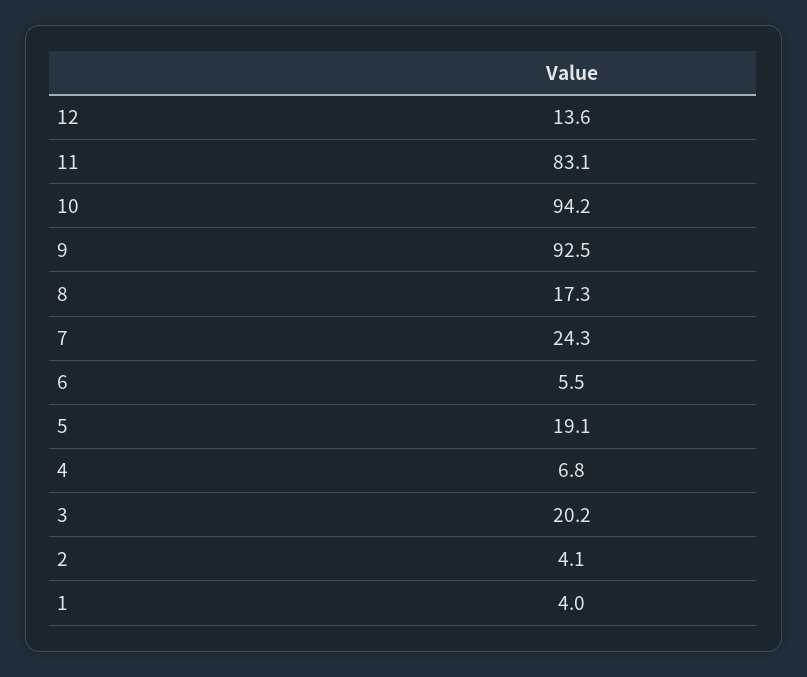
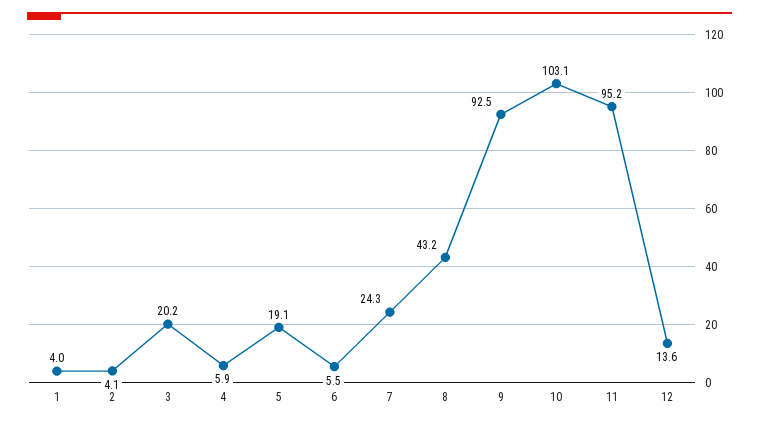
  {
    "12": 13.6,
-   "11": 83.1,
+   "11": 95.2,
-   "10": 94.2,
+   "10": 103.1,
    "9": 92.5,
-   "8": 17.3,
+   "8": 43.2,
    "7": 24.3,
    "6": 5.5,
    "5": 19.1,
-   "4": 6.8,
+   "4": 5.9,
    "3": 20.2,
    "2": 4.1,
    "1": 4
  }

